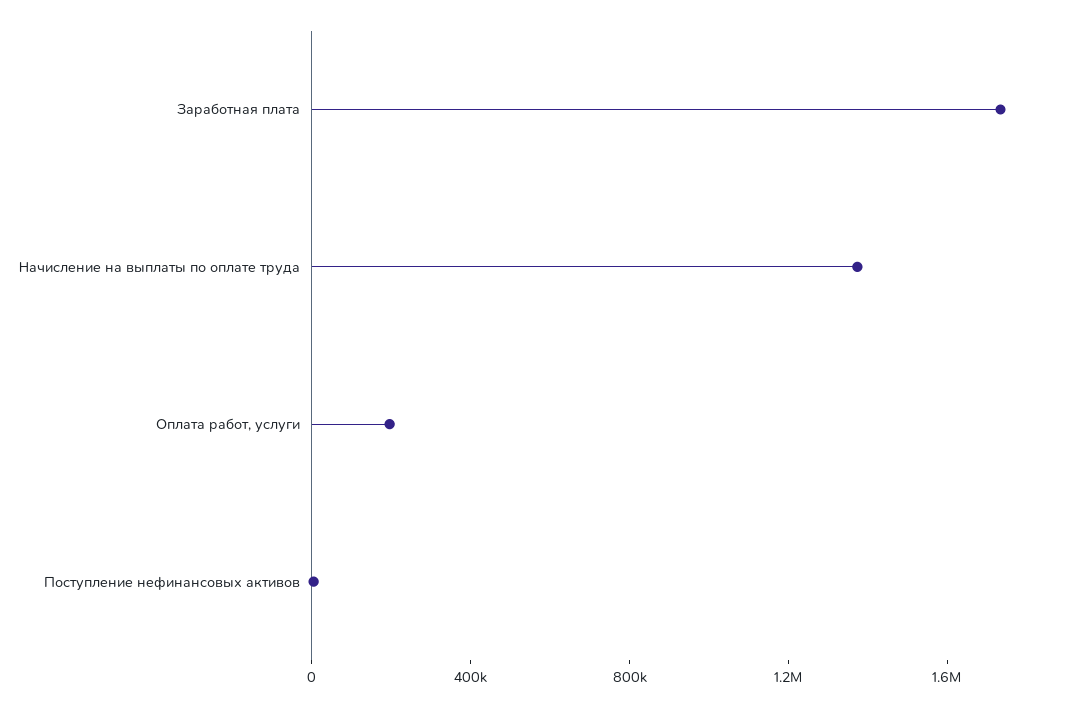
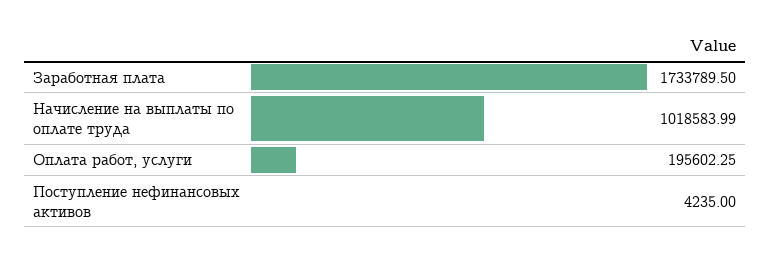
  {
    "Заработная плата": 1733789.5,
-   "Начисление на выплаты по оплате труда": 1400000,
+   "Начисление на выплаты по оплате труда": 1018583.99,
    "Оплата работ, услуги": 195602.25,
    "Поступление нефинансовых активов": 4235
  }

